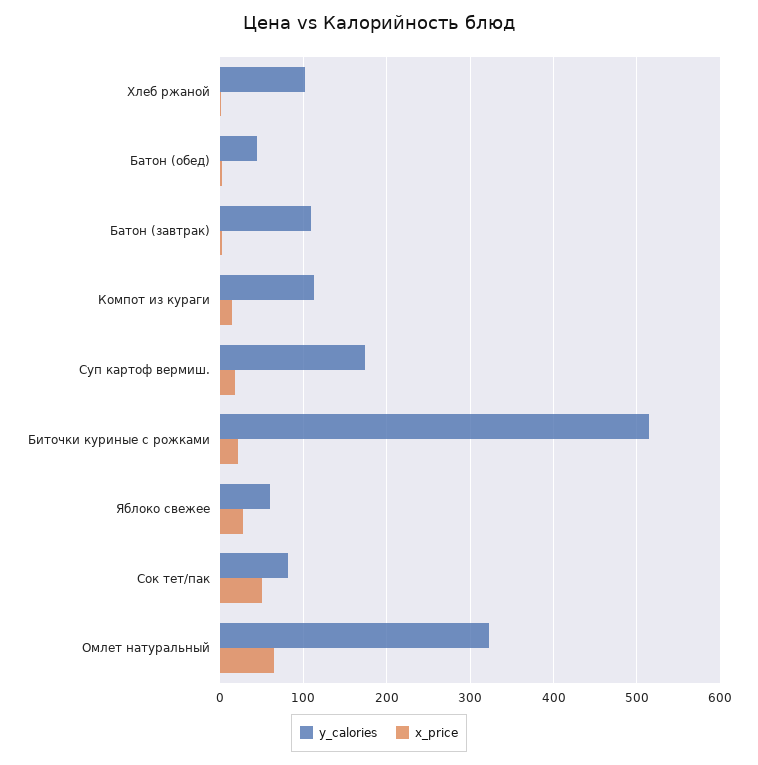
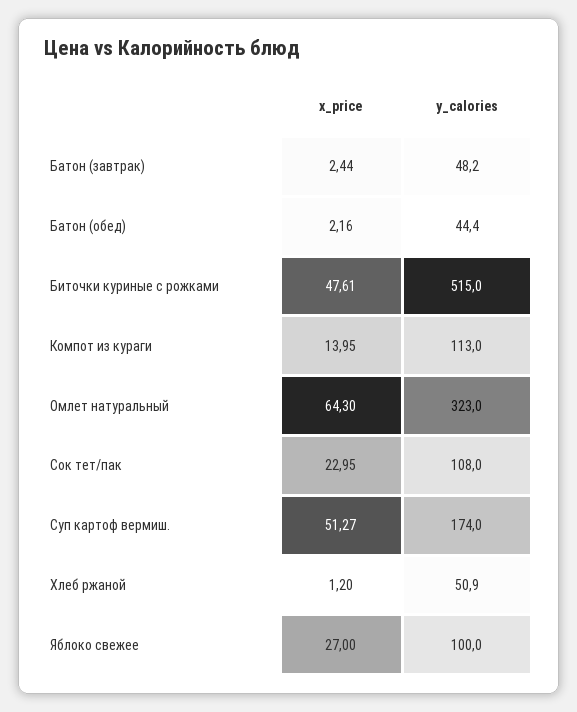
  {
    "y_calories": {
-     "Хлеб ржаной": 100,
+     "Хлеб ржаной": 50.9,
      "Батон (обед)": 44.4,
-     "Батон (завтрак)": 110,
+     "Батон (завтрак)": 48.2,
      "Компот из кураги": 113,
      "Суп картоф вермиш.": 174,
      "Биточки куриные с рожками": 515,
-     "Яблоко свежее": 60,
+     "Яблоко свежее": 100,
-     "Сок тет/пак": 80,
+     "Сок тет/пак": 108,
      "Омлет натуральный": 323
    },
    "x_price": {
      "Хлеб ржаной": 1.2,
      "Батон (обед)": 2.16,
      "Батон (завтрак)": 2.44,
      "Компот из кураги": 13.95,
-     "Суп картоф вермиш.": 20,
+     "Суп картоф вермиш.": 51.27,
-     "Биточки куриные с рожками": 20,
+     "Биточки куриные с рожками": 47.61,
      "Яблоко свежее": 27,
-     "Сок тет/пак": 50,
+     "Сок тет/пак": 22.95,
      "Омлет натуральный": 64.3
    }
  }

